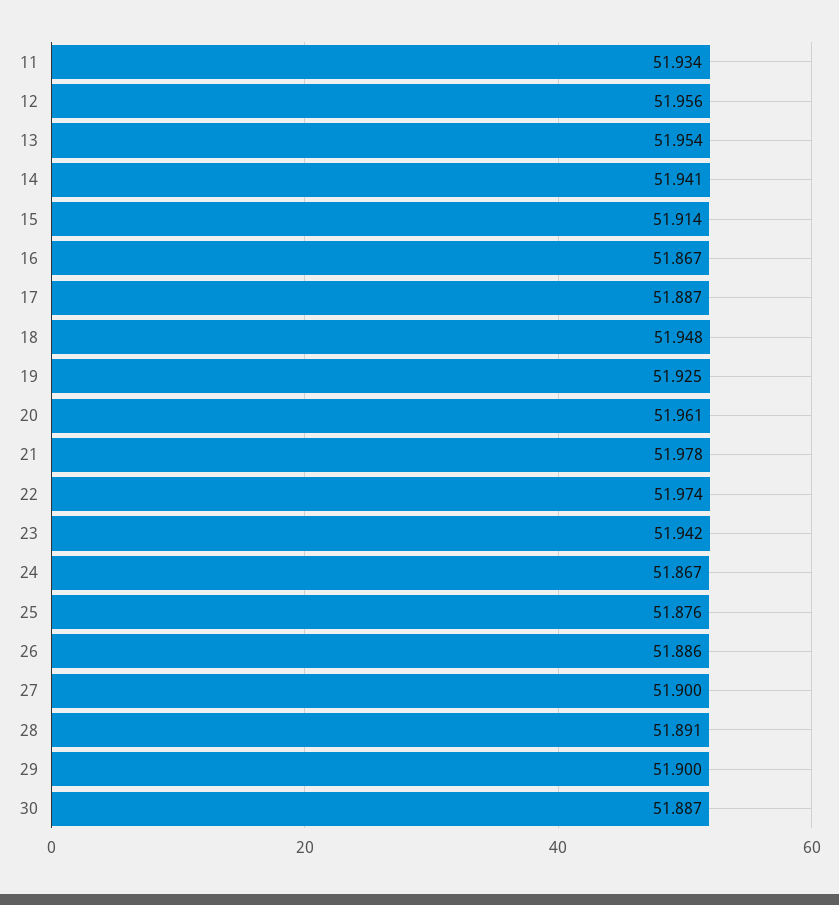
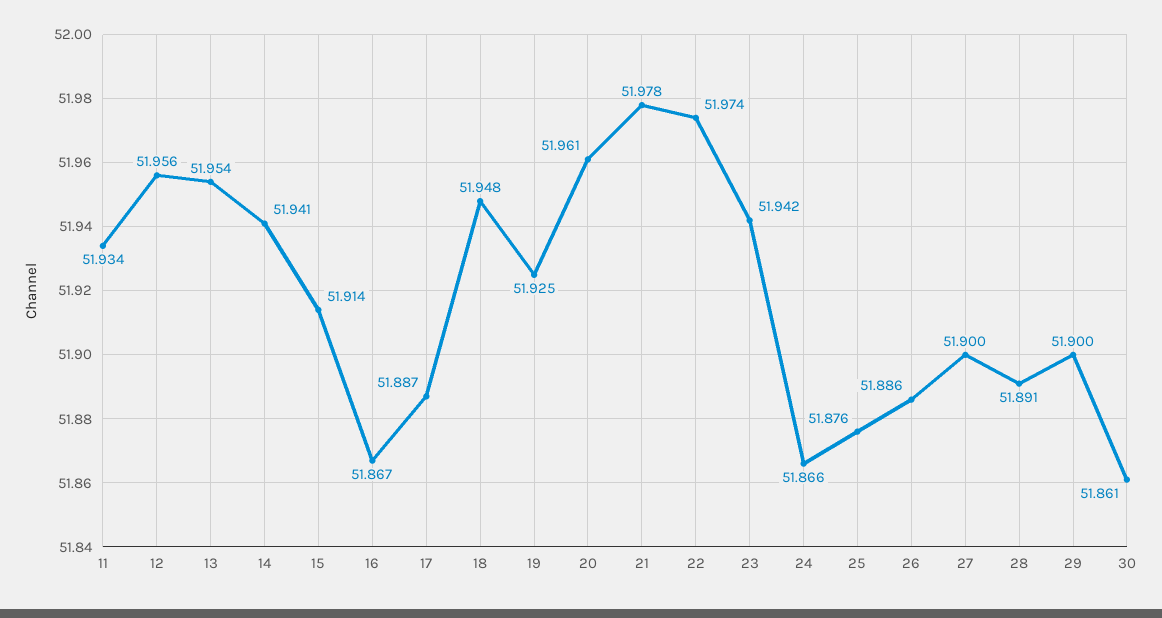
  {
    "11": 51.934,
    "12": 51.956,
    "13": 51.954,
    "14": 51.941,
    "15": 51.914,
    "16": 51.867,
    "17": 51.887,
    "18": 51.948,
    "19": 51.925,
    "20": 51.961,
    "21": 51.978,
    "22": 51.974,
    "23": 51.942,
-   "24": 51.867,
+   "24": 51.866,
    "25": 51.876,
    "26": 51.886,
    "27": 51.9,
    "28": 51.891,
    "29": 51.9,
-   "30": 51.887
+   "30": 51.861
  }

